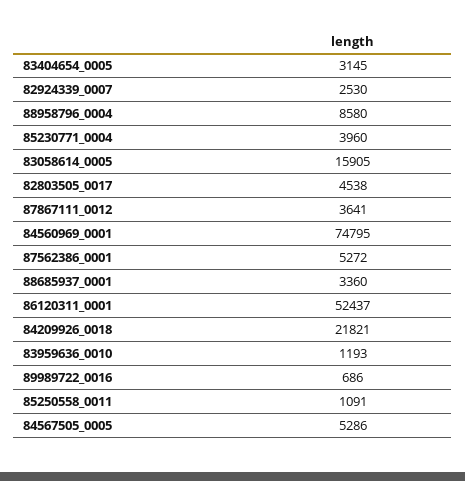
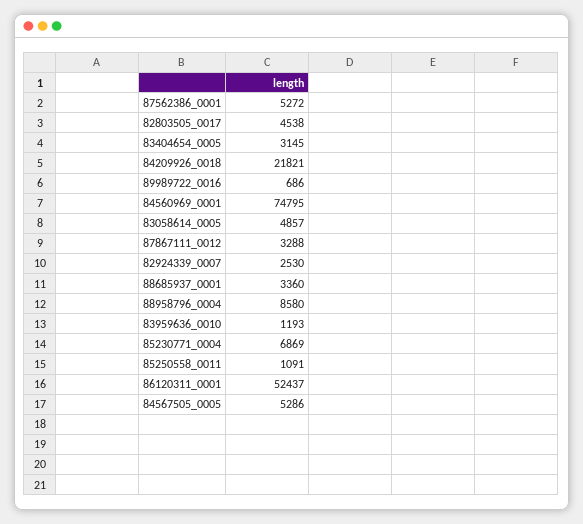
  {
    "83404654_0005": 3145,
    "82924339_0007": 2530,
    "88958796_0004": 8580,
-   "85230771_0004": 3960,
+   "85230771_0004": 6869,
-   "83058614_0005": 15905,
+   "83058614_0005": 4857,
    "82803505_0017": 4538,
-   "87867111_0012": 3641,
+   "87867111_0012": 3288,
    "84560969_0001": 74795,
    "87562386_0001": 5272,
    "88685937_0001": 3360,
    "86120311_0001": 52437,
    "84209926_0018": 21821,
    "83959636_0010": 1193,
    "89989722_0016": 686,
    "85250558_0011": 1091,
    "84567505_0005": 5286
  }

